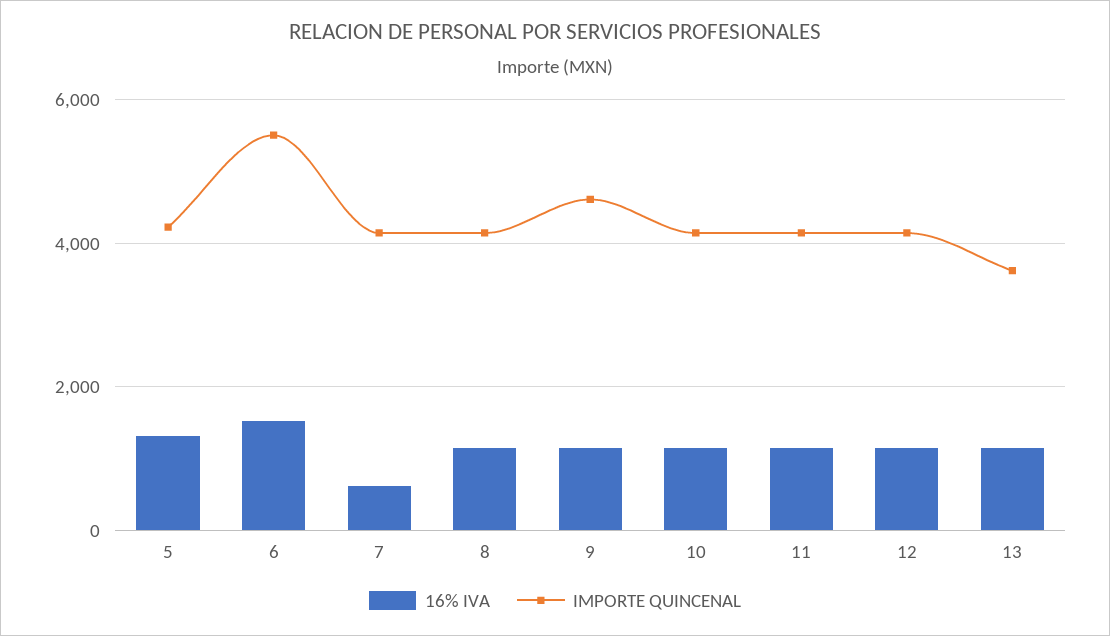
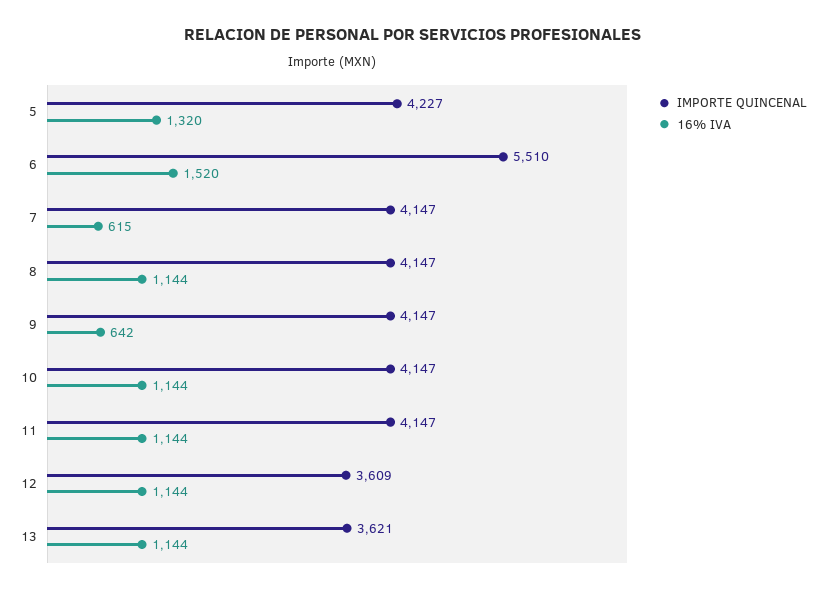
  {
    "16% IVA": {
      "5": 1320,
      "6": 1520,
      "7": 615,
      "8": 1144,
-     "9": 1200,
+     "9": 642,
      "10": 1144,
      "11": 1144,
      "12": 1144,
      "13": 1144
    },
    "IMPORTE QUINCENAL": {
      "5": 4227,
      "6": 5510,
      "7": 4147,
      "8": 4147,
-     "9": 4600,
+     "9": 4147,
      "10": 4147,
      "11": 4147,
-     "12": 4200,
+     "12": 3609,
      "13": 3621
    }
  }

